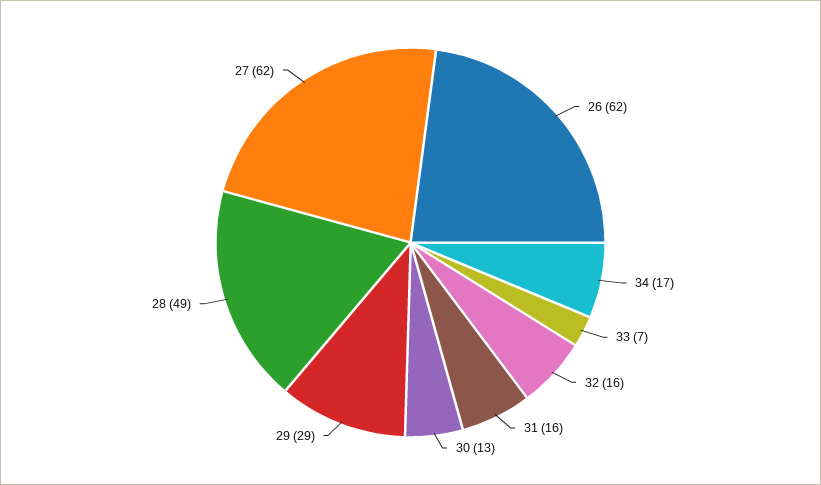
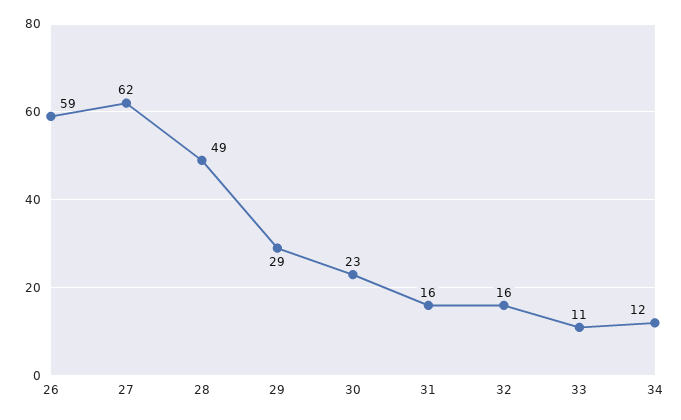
  {
-   "26": 62,
+   "26": 59,
-   "34": 17,
+   "34": 12,
-   "33": 7,
+   "33": 11,
    "32": 16,
    "31": 16,
-   "30": 13,
+   "30": 23,
    "29": 29,
    "28": 49,
    "27": 62
  }

